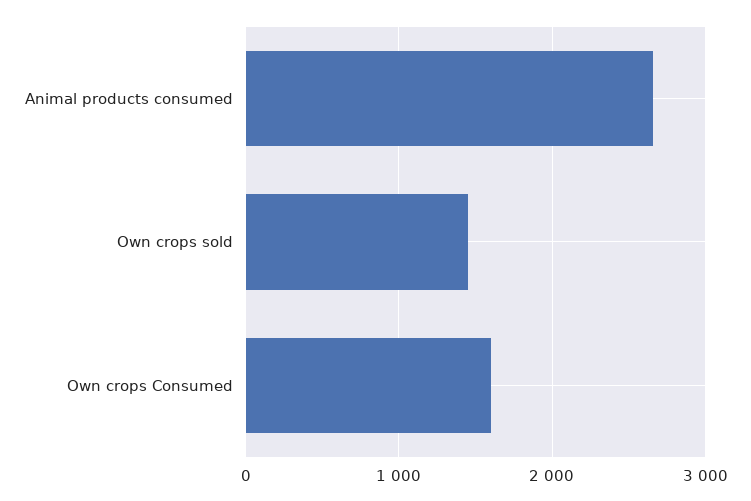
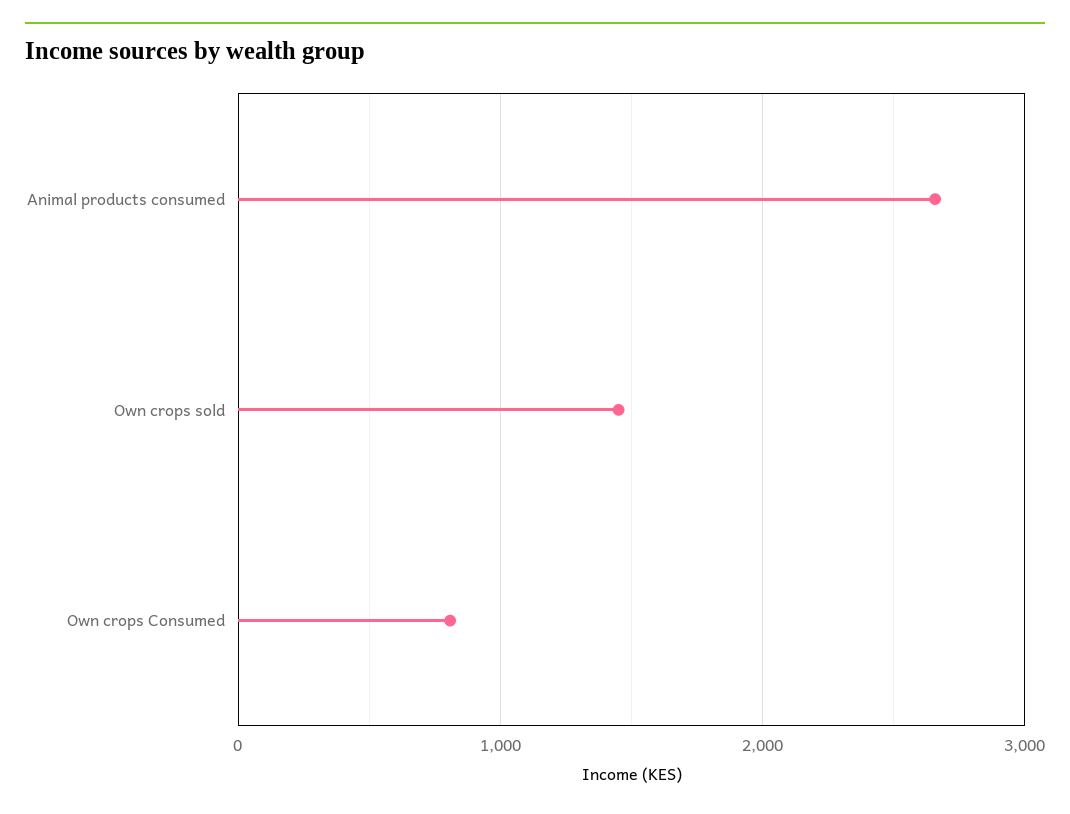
  {
    "Animal products consumed": 2700,
    "Own crops sold": 1500,
-   "Own crops Consumed": 1600
+   "Own crops Consumed": 800
  }

